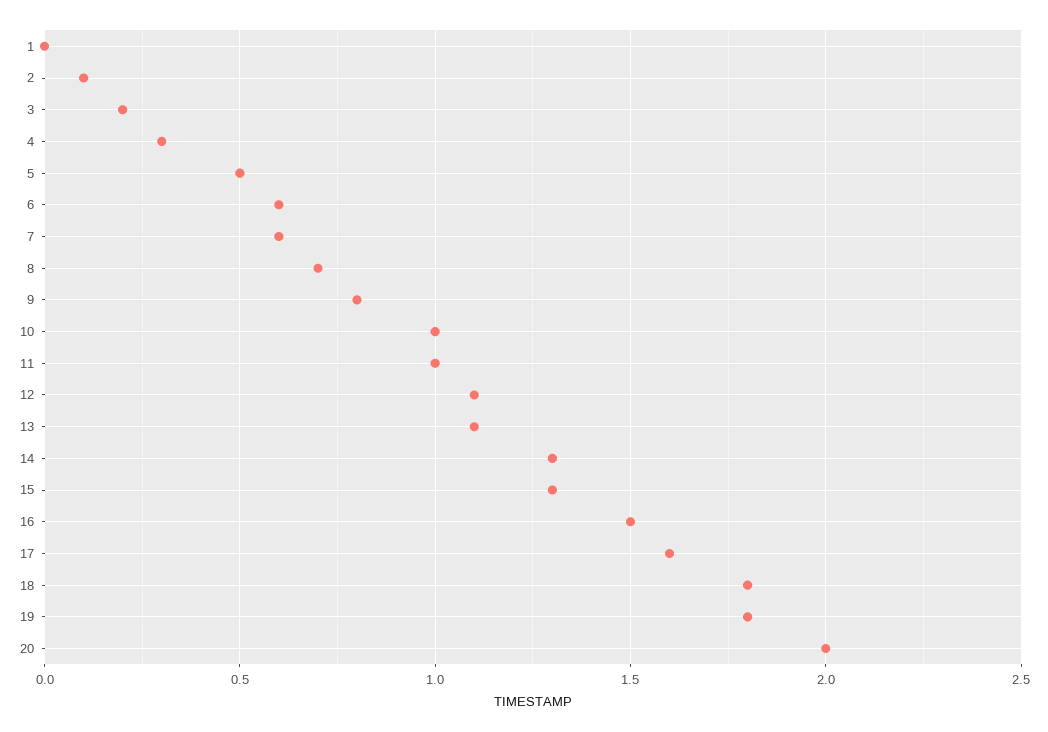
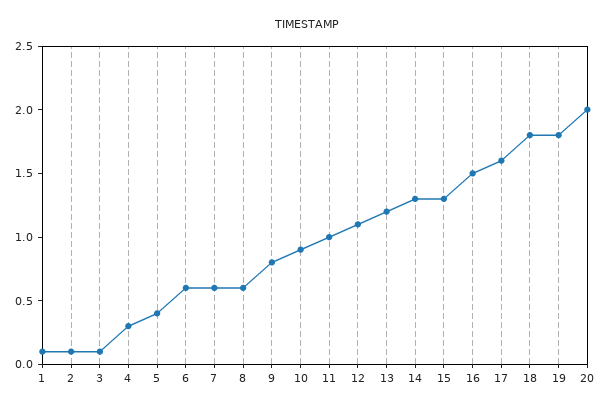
  {
-   "1": 0,
+   "1": 0.1,
    "2": 0.1,
-   "3": 0.2,
+   "3": 0.1,
    "4": 0.3,
-   "5": 0.5,
+   "5": 0.4,
    "6": 0.6,
    "7": 0.6,
-   "8": 0.7,
+   "8": 0.6,
    "9": 0.8,
-   "10": 1,
+   "10": 0.9,
    "11": 1,
    "12": 1.1,
-   "13": 1.1,
+   "13": 1.2,
    "14": 1.3,
    "15": 1.3,
    "16": 1.5,
    "17": 1.6,
    "18": 1.8,
    "19": 1.8,
    "20": 2
  }

